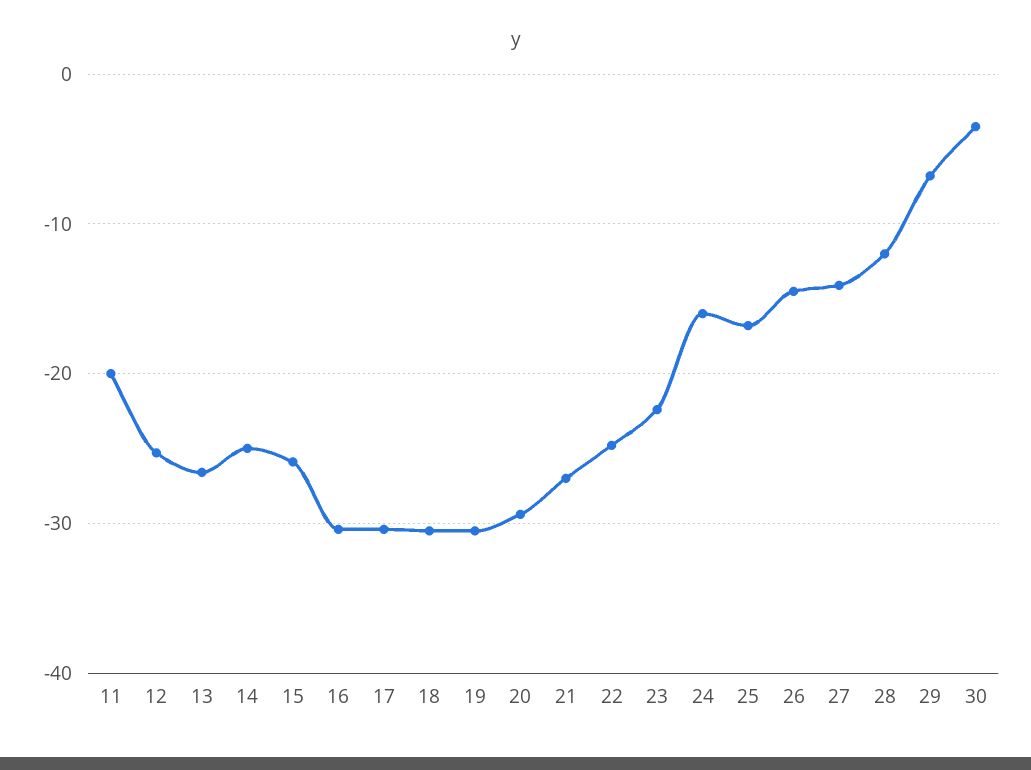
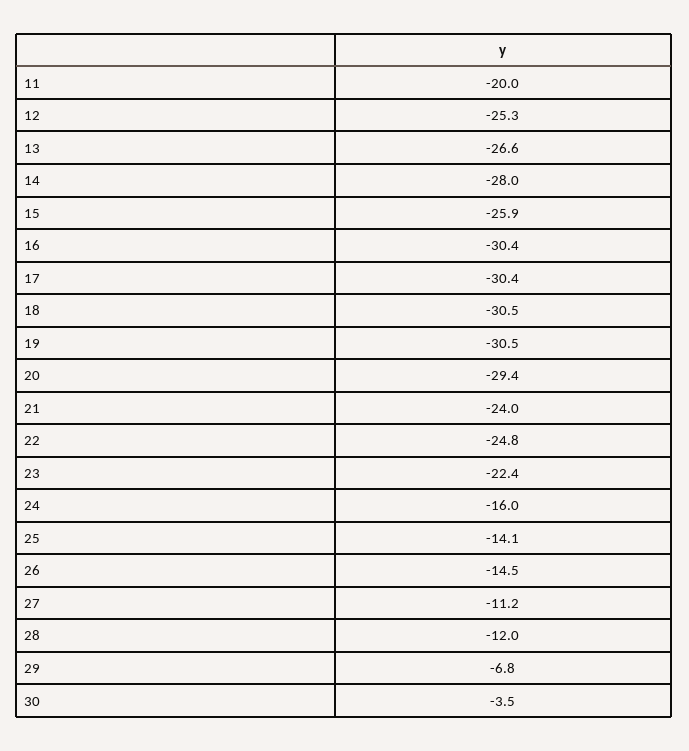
  {
    "11": -20,
    "12": -25.3,
    "13": -26.6,
-   "14": -25,
+   "14": -28,
    "15": -25.9,
    "16": -30.4,
    "17": -30.4,
    "18": -30.5,
    "19": -30.5,
    "20": -29.4,
-   "21": -27,
+   "21": -24,
    "22": -24.8,
    "23": -22.4,
    "24": -16,
-   "25": -17,
+   "25": -14.1,
    "26": -14.5,
-   "27": -14,
+   "27": -11.2,
    "28": -12,
    "29": -6.8,
    "30": -3.5
  }

